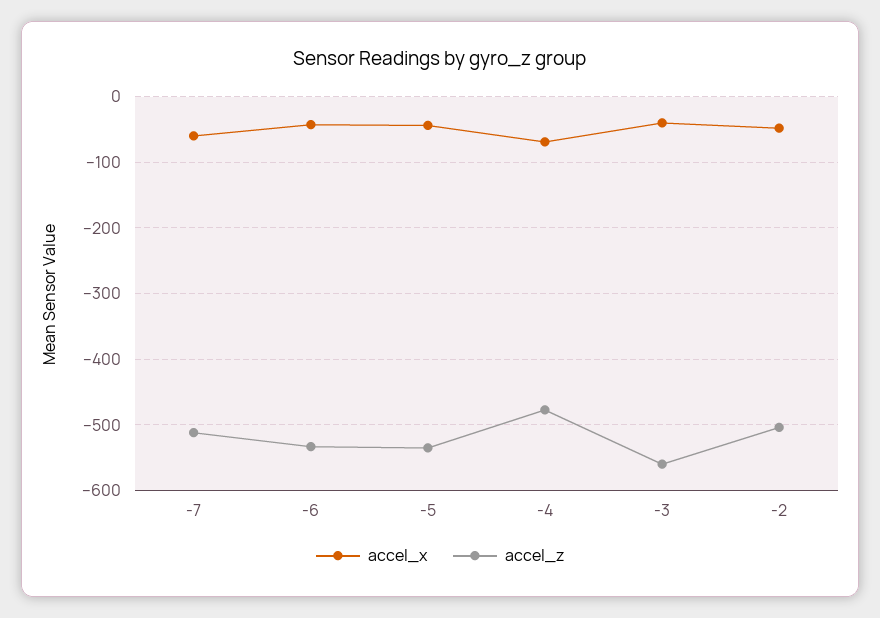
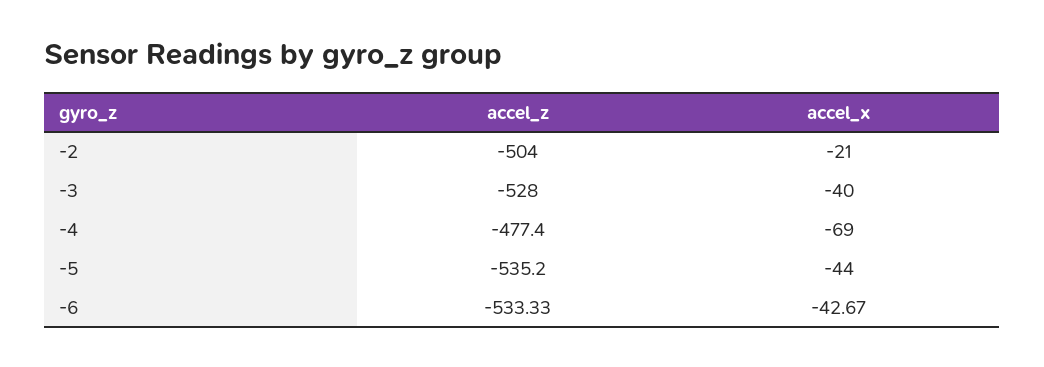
  {
    "accel_x": {
-     "-7": -60,
      "-6": -42.67,
      "-5": -44,
      "-4": -69,
      "-3": -40,
-     "-2": -50
+     "-2": -21
    },
    "accel_z": {
-     "-7": -510,
      "-6": -533.33,
      "-5": -535.2,
      "-4": -477.4,
-     "-3": -560,
+     "-3": -528,
      "-2": -504
    }
  }

